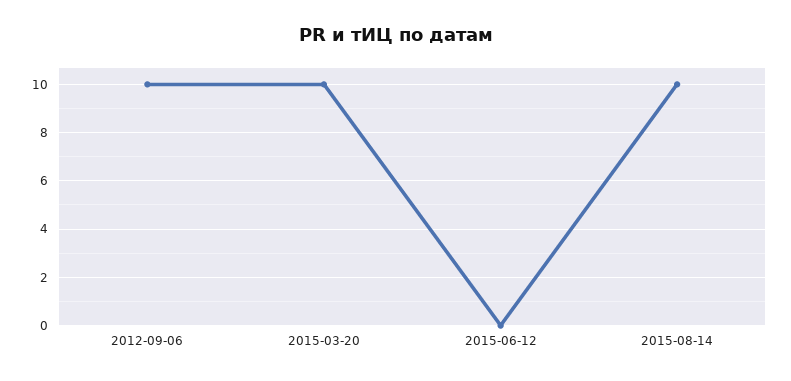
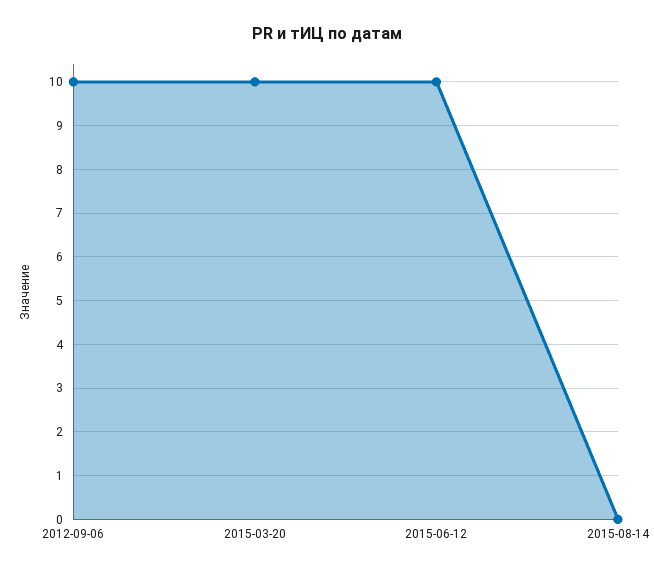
  {
    "2012-09-06": 10,
    "2015-03-20": 10,
-   "2015-06-12": 0,
+   "2015-06-12": 10,
-   "2015-08-14": 10
+   "2015-08-14": 0
  }

